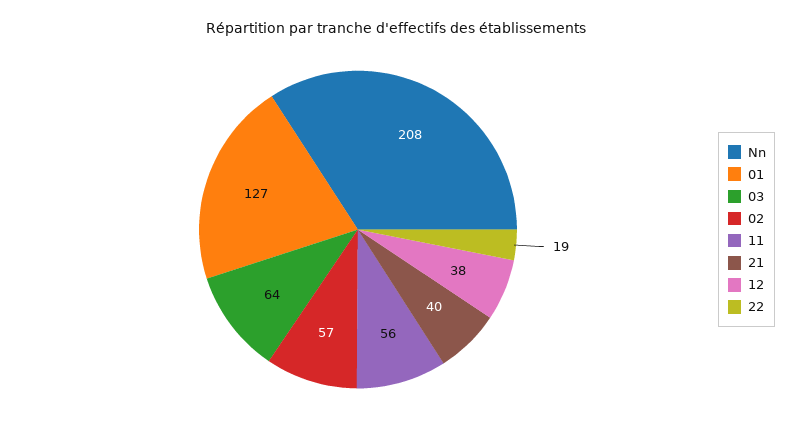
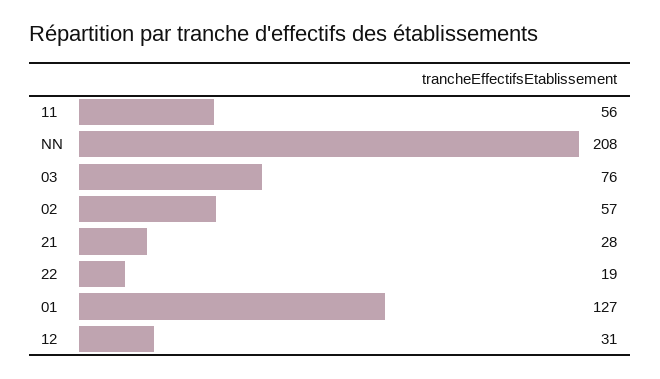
  {
    "Nn": 208,
    "01": 127,
-   "03": 64,
+   "03": 76,
    "02": 57,
    "11": 56,
-   "21": 40,
+   "21": 28,
-   "12": 38,
+   "12": 31,
    "22": 19
  }

